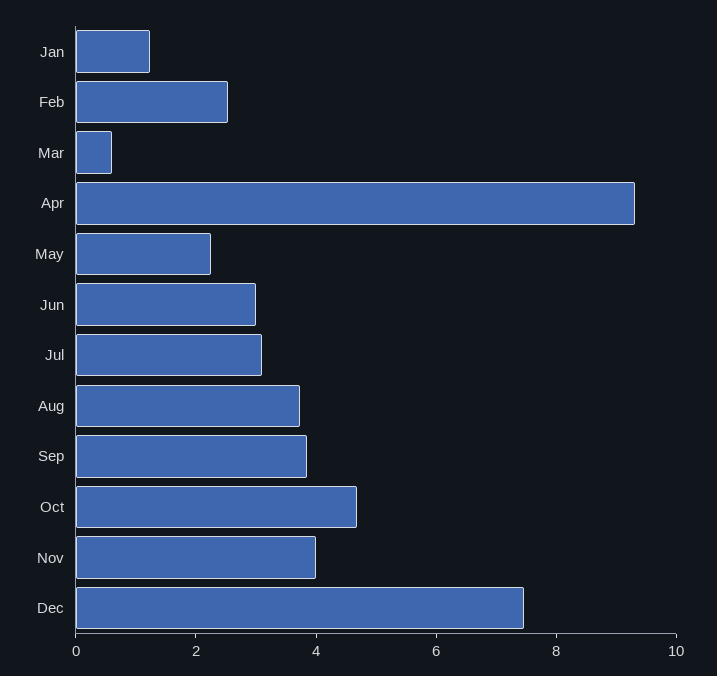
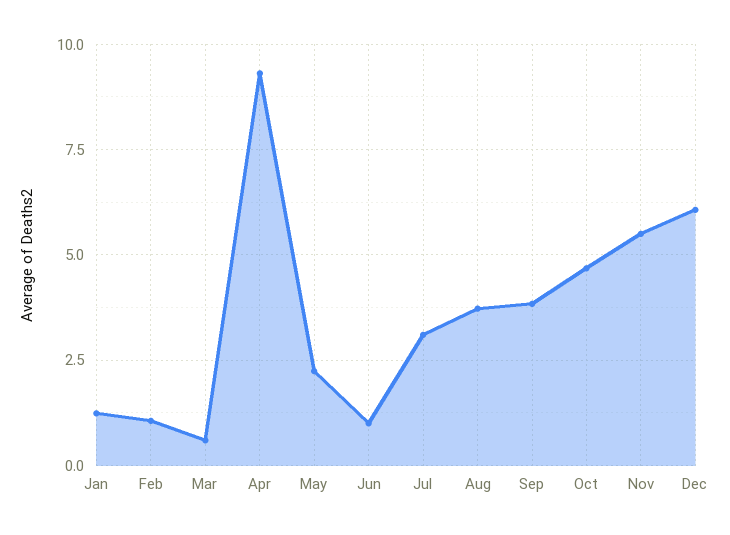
  {
    "Jan": 1.25,
-   "Feb": 2.5,
+   "Feb": 1,
    "Mar": 0.5,
    "Apr": 9.25,
    "May": 2.25,
-   "Jun": 3,
+   "Jun": 1,
    "Jul": 3,
    "Aug": 3.75,
    "Sep": 3.75,
    "Oct": 4.75,
-   "Nov": 4,
+   "Nov": 5.5,
-   "Dec": 7.5
+   "Dec": 6
  }

